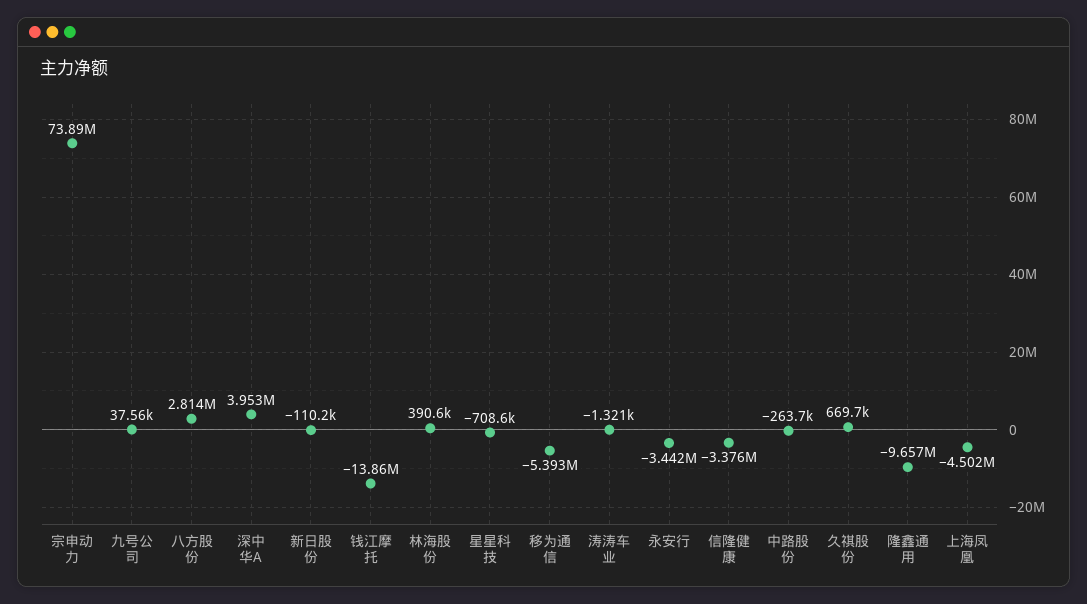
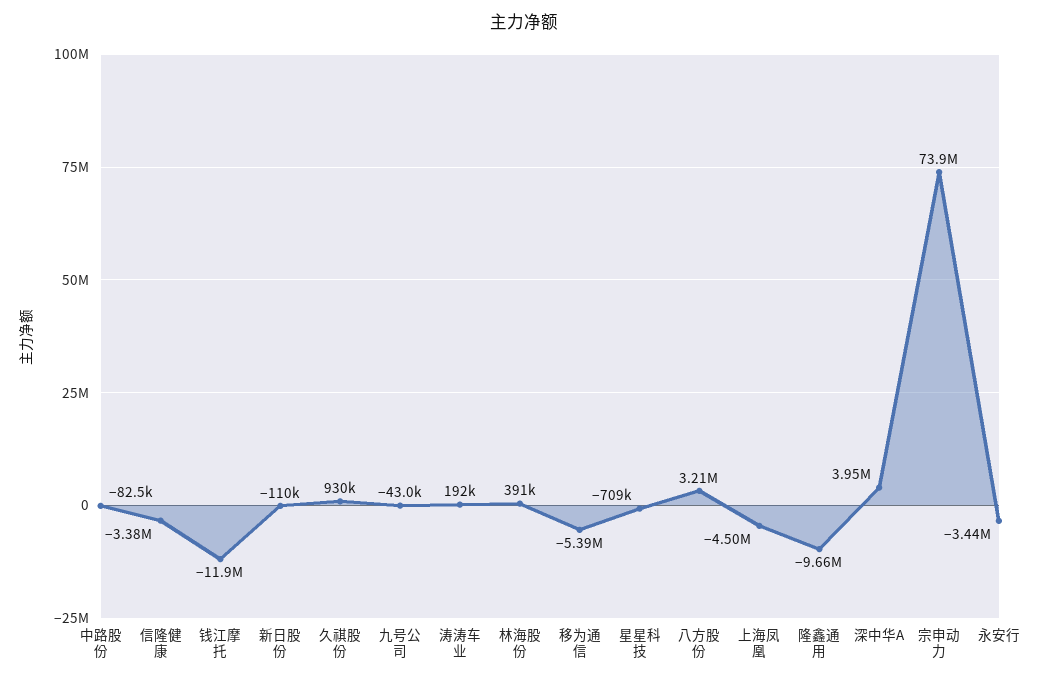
  {
    "宗申动力": 73890000,
-   "九号公司": 37560,
+   "九号公司": -43000,
-   "八方股份": 2814000,
+   "八方股份": 3210000,
    "深中华A": 3953000,
    "新日股份": -110200,
-   "钱江摩托": -13860000,
+   "钱江摩托": -11900000,
    "林海股份": 390600,
    "星星科技": -708600,
    "移为通信": -5393000,
-   "涛涛车业": -1321,
+   "涛涛车业": 192000,
    "永安行": -3442000,
    "信隆健康": -3376000,
-   "中路股份": -263700,
+   "中路股份": -82500,
-   "久祺股份": 669700,
+   "久祺股份": 930000,
    "隆鑫通用": -9657000,
    "上海凤凰": -4502000
  }

